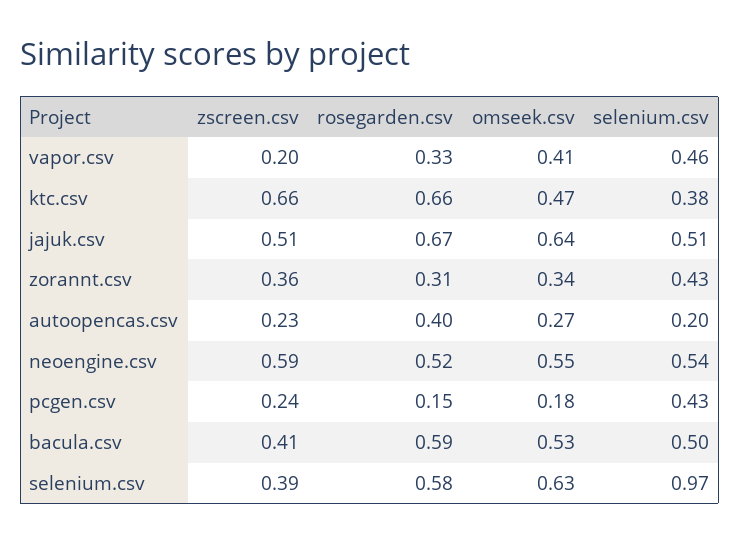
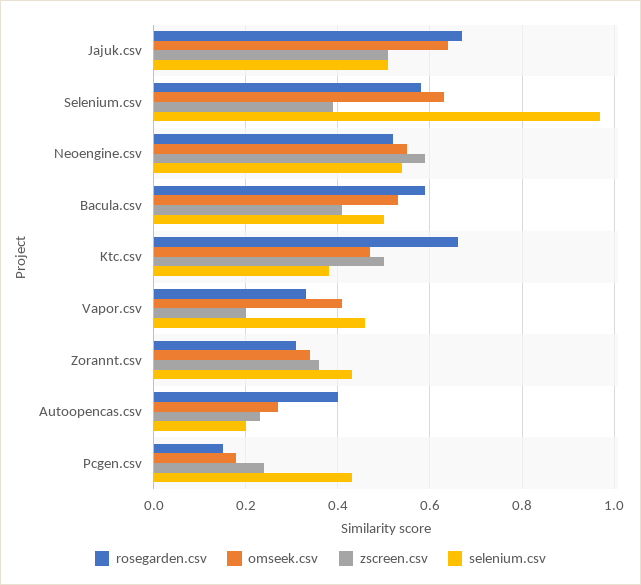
  {
    "zscreen.csv": {
      "vapor.csv": 0.2,
-     "ktc.csv": 0.66,
+     "ktc.csv": 0.5,
      "jajuk.csv": 0.51,
      "zorannt.csv": 0.36,
      "autoopencas.csv": 0.23,
      "neoengine.csv": 0.59,
      "pcgen.csv": 0.24,
      "bacula.csv": 0.41,
      "selenium.csv": 0.39
    },
    "rosegarden.csv": {
      "vapor.csv": 0.33,
      "ktc.csv": 0.66,
      "jajuk.csv": 0.67,
      "zorannt.csv": 0.31,
      "autoopencas.csv": 0.4,
      "neoengine.csv": 0.52,
      "pcgen.csv": 0.15,
      "bacula.csv": 0.59,
      "selenium.csv": 0.58
    },
    "omseek.csv": {
      "vapor.csv": 0.41,
      "ktc.csv": 0.47,
      "jajuk.csv": 0.64,
      "zorannt.csv": 0.34,
      "autoopencas.csv": 0.27,
      "neoengine.csv": 0.55,
      "pcgen.csv": 0.18,
      "bacula.csv": 0.53,
      "selenium.csv": 0.63
    },
    "selenium.csv": {
      "vapor.csv": 0.46,
      "ktc.csv": 0.38,
      "jajuk.csv": 0.51,
      "zorannt.csv": 0.43,
      "autoopencas.csv": 0.2,
      "neoengine.csv": 0.54,
      "pcgen.csv": 0.43,
      "bacula.csv": 0.5,
      "selenium.csv": 0.97
    }
  }

